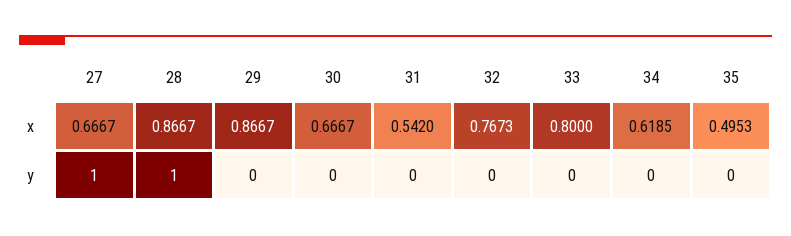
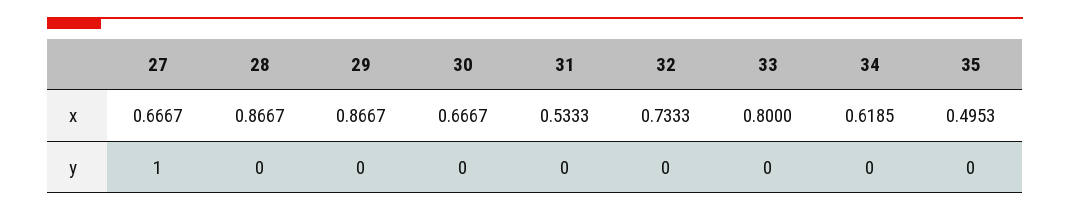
  {
    "27": {
      "x": 0.6667,
      "y": 1
    },
    "28": {
      "x": 0.8667,
-     "y": 1
+     "y": 0
    },
    "29": {
      "x": 0.8667,
      "y": 0
    },
    "30": {
      "x": 0.6667,
      "y": 0
    },
    "31": {
-     "x": 0.542,
+     "x": 0.5333,
      "y": 0
    },
    "32": {
-     "x": 0.7673,
+     "x": 0.7333,
      "y": 0
    },
    "33": {
      "x": 0.8,
      "y": 0
    },
    "34": {
      "x": 0.6185,
      "y": 0
    },
    "35": {
      "x": 0.4953,
      "y": 0
    }
  }

